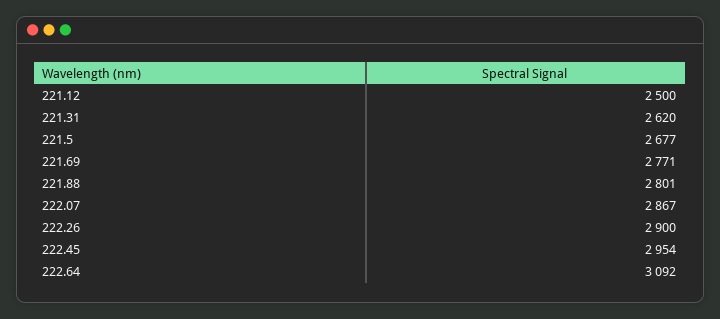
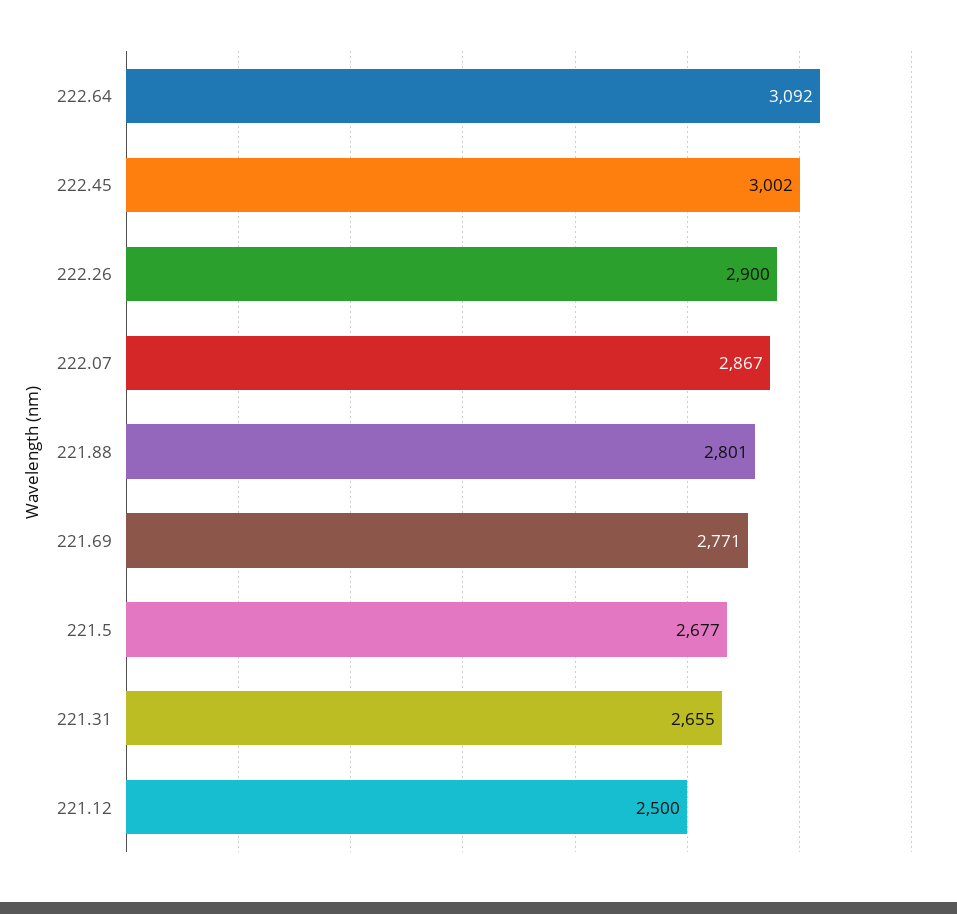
  {
    "221.12": 2500,
-   "221.31": 2620,
+   "221.31": 2655,
    "221.5": 2677,
    "221.69": 2771,
    "221.88": 2801,
    "222.07": 2867,
    "222.26": 2900,
-   "222.45": 2954,
+   "222.45": 3002,
    "222.64": 3092
  }

